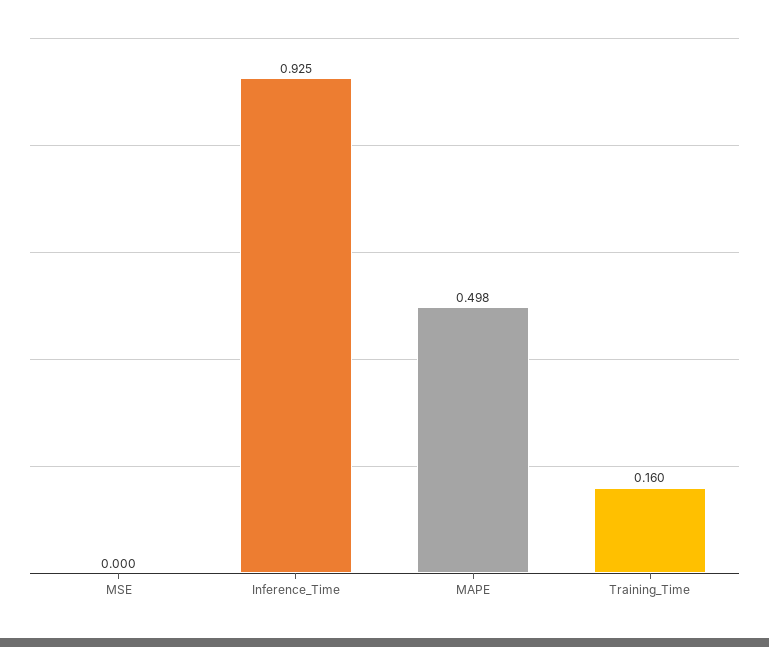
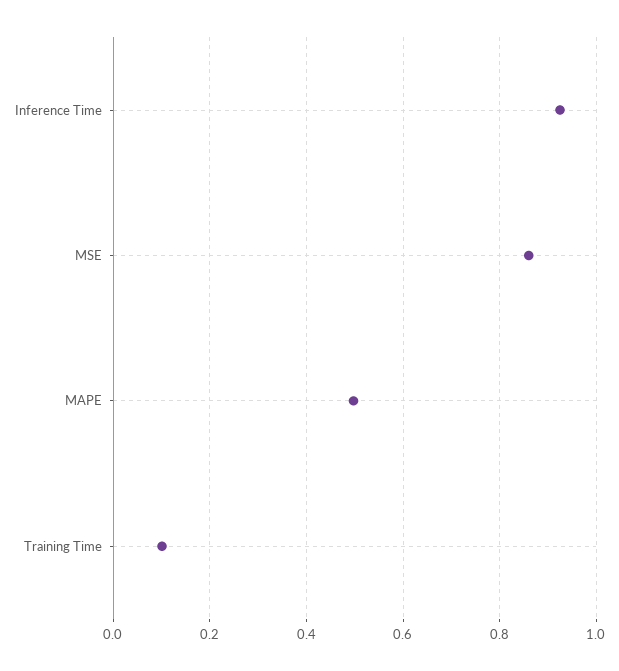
  {
-   "MSE": 0,
+   "MSE": 0.86,
    "Inference_Time": 0.925,
    "MAPE": 0.498,
-   "Training_Time": 0.16
+   "Training_Time": 0.1
  }

